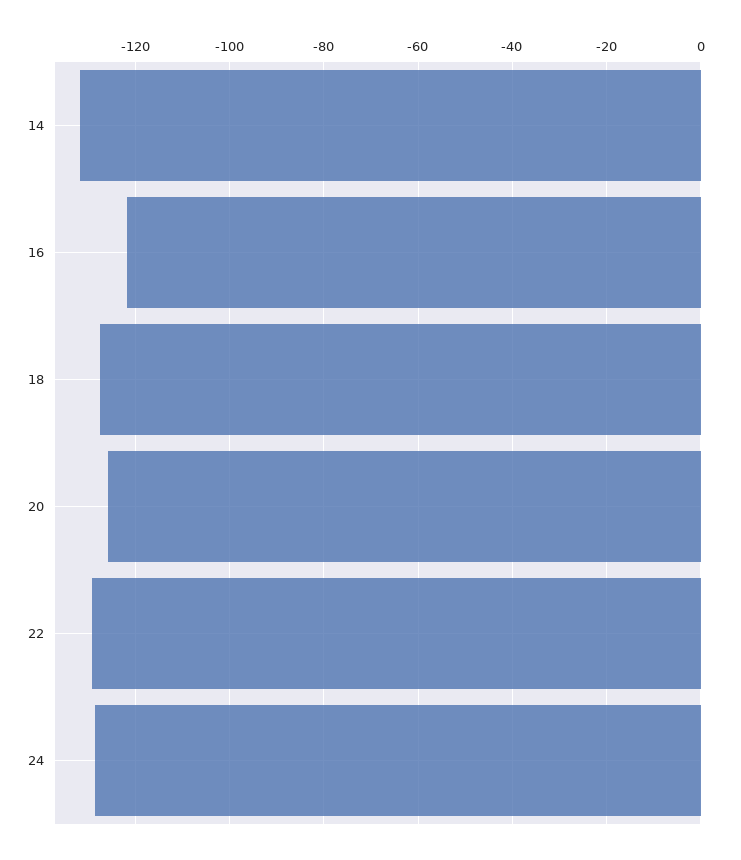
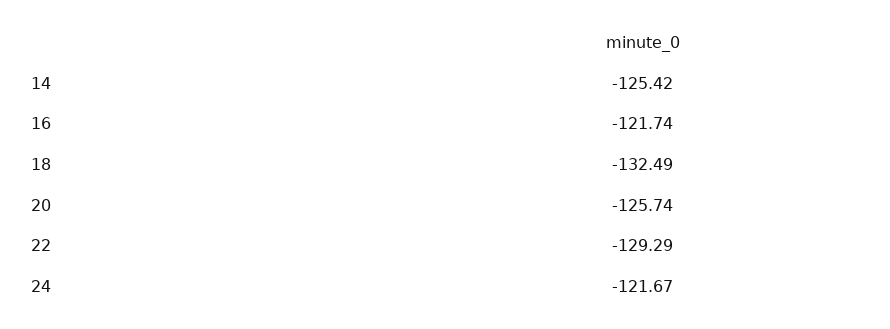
  {
-   "14": -132,
+   "14": -125.42,
    "16": -121.74,
-   "18": -128,
+   "18": -132.49,
    "20": -125.74,
    "22": -129.29,
-   "24": -128
+   "24": -121.67
  }

